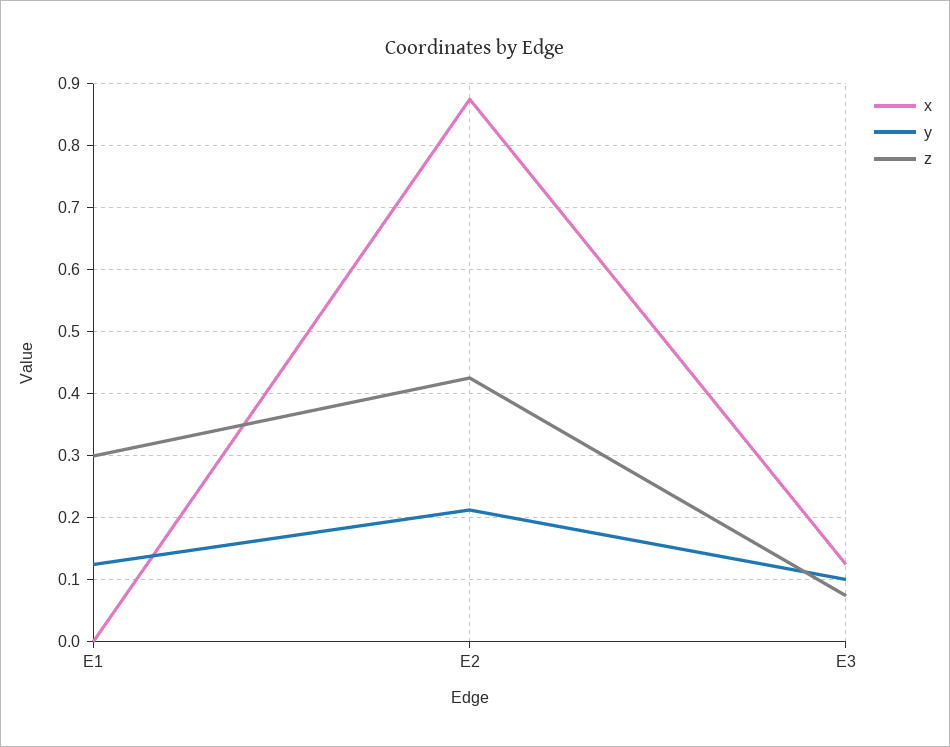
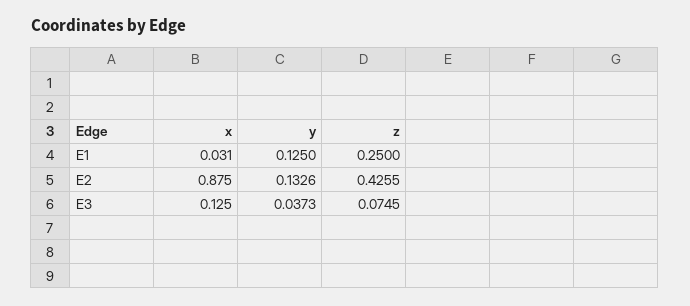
  {
    "x": {
-     "E1": 0,
+     "E1": 0.031,
      "E2": 0.875,
      "E3": 0.125
    },
    "y": {
      "E1": 0.125,
-     "E2": 0.21,
+     "E2": 0.1326,
-     "E3": 0.1
+     "E3": 0.0373
    },
    "z": {
-     "E1": 0.3,
+     "E1": 0.25,
      "E2": 0.4255,
      "E3": 0.0745
    }
  }

